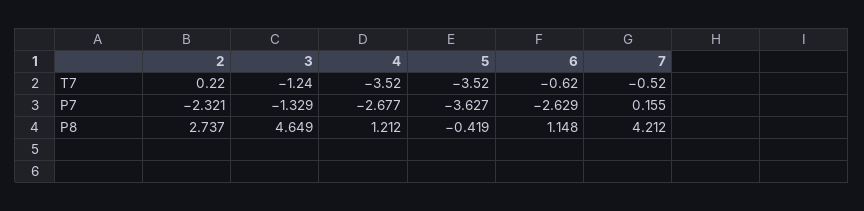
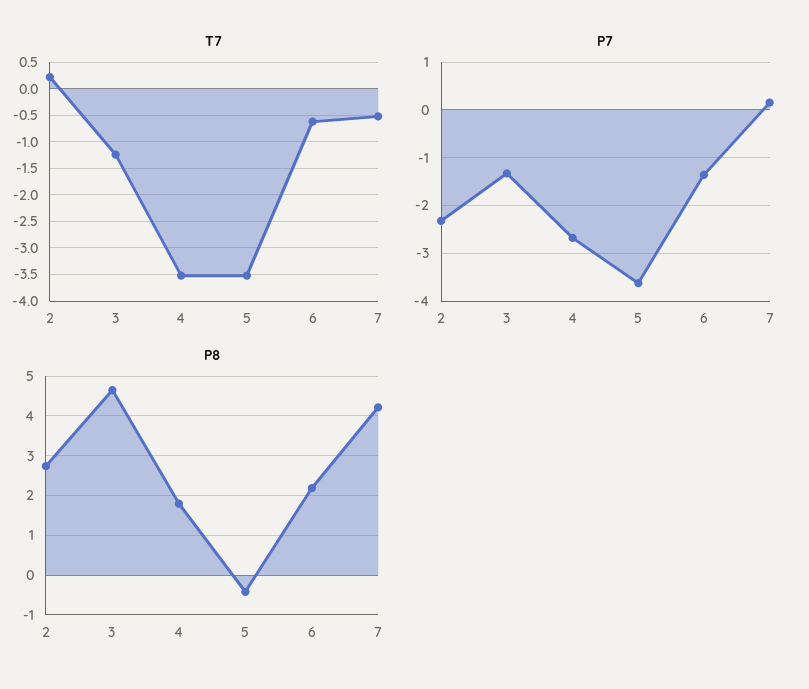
  {
    "T7": {
      "2": 0.22,
      "3": -1.24,
      "4": -3.52,
      "5": -3.52,
      "6": -0.62,
      "7": -0.52
    },
    "P7": {
      "2": -2.321,
      "3": -1.329,
      "4": -2.677,
      "5": -3.627,
-     "6": -2.629,
+     "6": -1.4,
      "7": 0.155
    },
    "P8": {
      "2": 2.737,
      "3": 4.649,
-     "4": 1.212,
+     "4": 1.8,
      "5": -0.419,
-     "6": 1.148,
+     "6": 2.2,
      "7": 4.212
    }
  }

